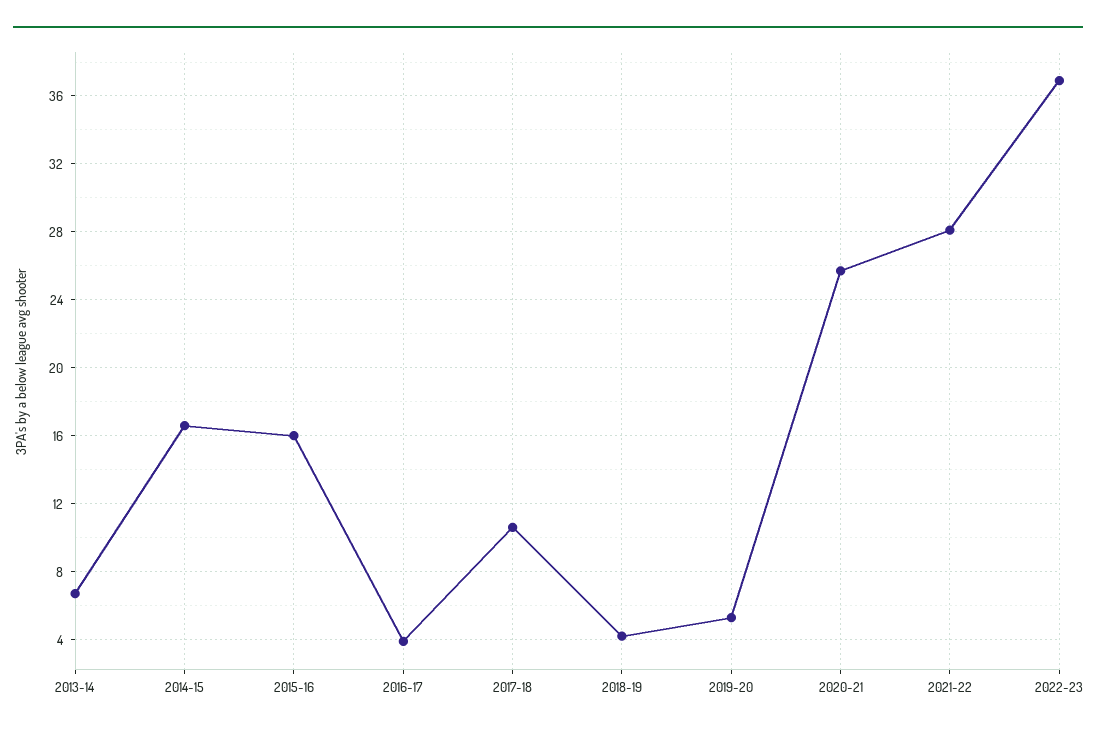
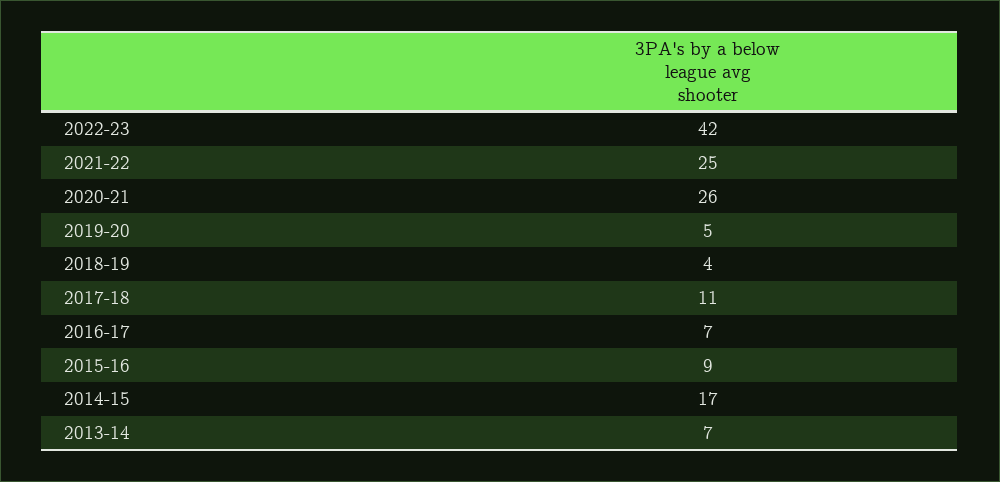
  {
    "2013-14": 7,
    "2014-15": 17,
-   "2015-16": 16,
+   "2015-16": 9,
-   "2016-17": 4,
+   "2016-17": 7,
    "2017-18": 11,
    "2018-19": 4,
    "2019-20": 5,
    "2020-21": 26,
-   "2021-22": 28,
+   "2021-22": 25,
-   "2022-23": 37
+   "2022-23": 42
  }

